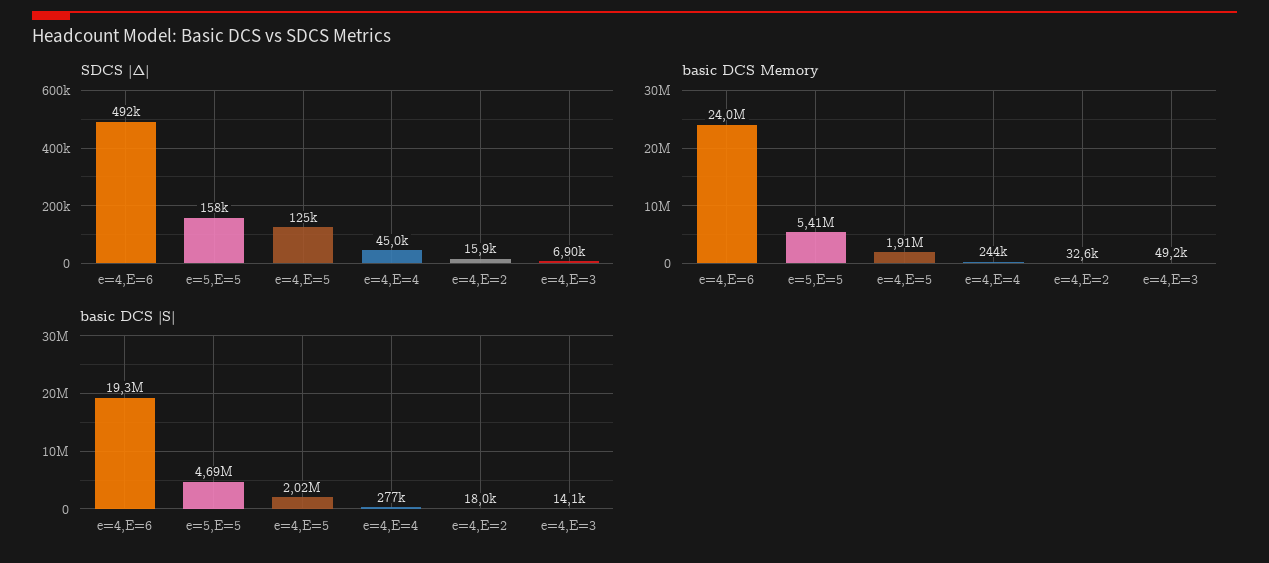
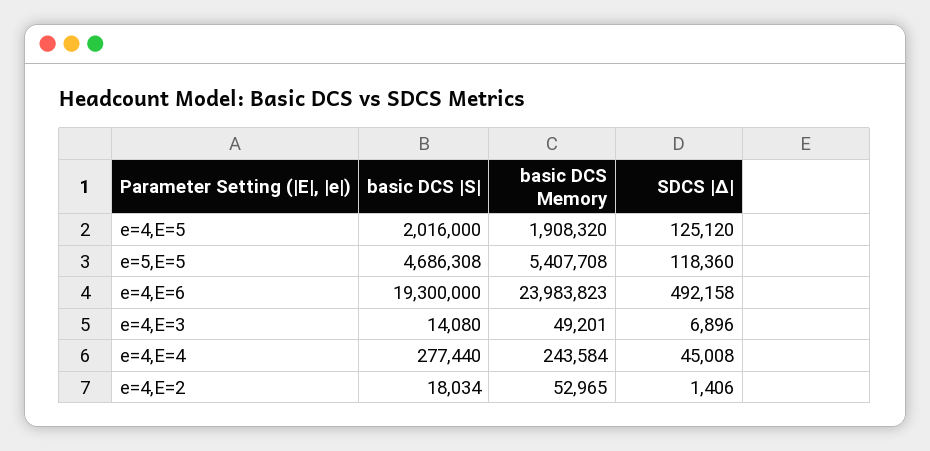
  {
    "SDCS |Δ|": {
      "e=4,E=6": 492158,
-     "e=5,E=5": 158000,
+     "e=5,E=5": 118360,
      "e=4,E=5": 125120,
      "e=4,E=4": 45008,
-     "e=4,E=2": 15900,
+     "e=4,E=2": 1406,
      "e=4,E=3": 6896
    },
    "basic DCS Memory": {
      "e=4,E=6": 23983823,
      "e=5,E=5": 5407708,
      "e=4,E=5": 1908320,
      "e=4,E=4": 243584,
-     "e=4,E=2": 32600,
+     "e=4,E=2": 52965,
      "e=4,E=3": 49201
    },
    "basic DCS |S|": {
      "e=4,E=6": 19300000,
      "e=5,E=5": 4686308,
      "e=4,E=5": 2016000,
      "e=4,E=4": 277440,
      "e=4,E=2": 18034,
      "e=4,E=3": 14080
    }
  }

